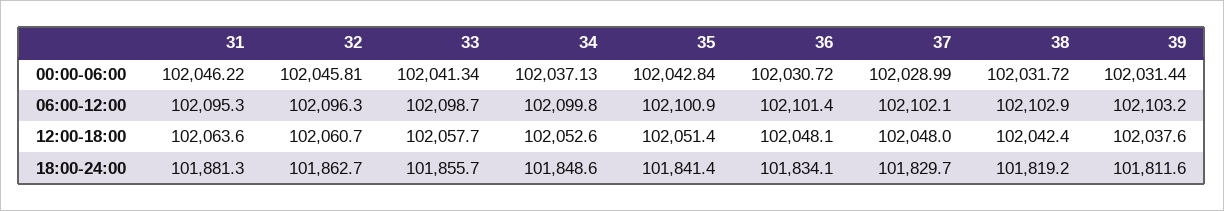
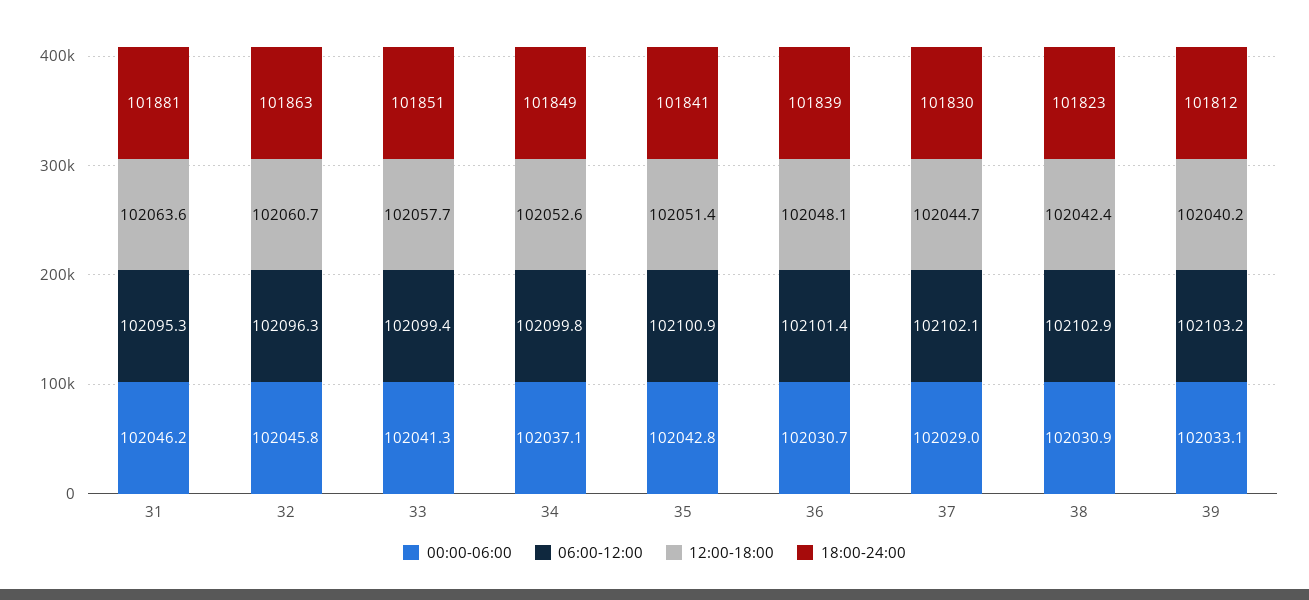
  {
    "00:00-06:00": {
      "31": 102046.22,
      "32": 102045.81,
      "33": 102041.34,
      "34": 102037.13,
      "35": 102042.84,
      "36": 102030.72,
      "37": 102028.99,
-     "38": 102031.72,
+     "38": 102030.9,
-     "39": 102031.44
+     "39": 102033.1
    },
    "06:00-12:00": {
      "31": 102095.3,
      "32": 102096.3,
-     "33": 102098.7,
+     "33": 102099.4,
      "34": 102099.8,
      "35": 102100.9,
      "36": 102101.4,
      "37": 102102.1,
      "38": 102102.9,
      "39": 102103.2
    },
    "12:00-18:00": {
      "31": 102063.6,
      "32": 102060.7,
      "33": 102057.7,
      "34": 102052.6,
      "35": 102051.4,
      "36": 102048.1,
-     "37": 102048,
+     "37": 102044.7,
      "38": 102042.4,
-     "39": 102037.6
+     "39": 102040.2
    },
    "18:00-24:00": {
      "31": 101881.3,
      "32": 101862.7,
-     "33": 101855.7,
+     "33": 101851,
      "34": 101848.6,
      "35": 101841.4,
-     "36": 101834.1,
+     "36": 101839,
      "37": 101829.7,
-     "38": 101819.2,
+     "38": 101823,
      "39": 101811.6
    }
  }

